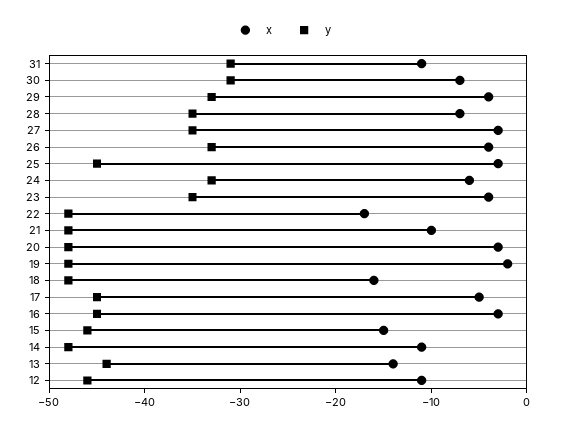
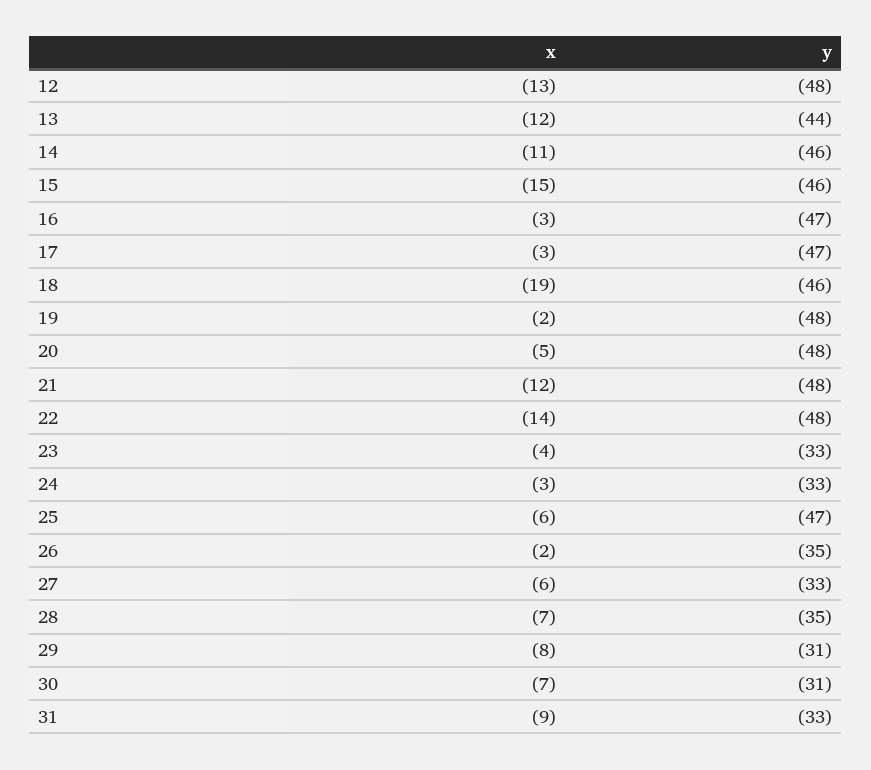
  {
    "x": {
-     "31": -11,
+     "31": -9,
      "30": -7,
-     "29": -4,
+     "29": -8,
      "28": -7,
-     "27": -3,
+     "27": -6,
-     "26": -4,
+     "26": -2,
-     "25": -3,
+     "25": -6,
-     "24": -6,
+     "24": -3,
      "23": -4,
-     "22": -17,
+     "22": -14,
-     "21": -10,
+     "21": -12,
-     "20": -3,
+     "20": -5,
      "19": -2,
-     "18": -16,
+     "18": -19,
-     "17": -5,
+     "17": -3,
      "16": -3,
      "15": -15,
      "14": -11,
-     "13": -14,
+     "13": -12,
-     "12": -11
+     "12": -13
    },
    "y": {
-     "31": -31,
+     "31": -33,
      "30": -31,
-     "29": -33,
+     "29": -31,
      "28": -35,
-     "27": -35,
+     "27": -33,
-     "26": -33,
+     "26": -35,
-     "25": -45,
+     "25": -47,
      "24": -33,
-     "23": -35,
+     "23": -33,
      "22": -48,
      "21": -48,
      "20": -48,
      "19": -48,
-     "18": -48,
+     "18": -46,
-     "17": -45,
+     "17": -47,
-     "16": -45,
+     "16": -47,
      "15": -46,
-     "14": -48,
+     "14": -46,
      "13": -44,
-     "12": -46
+     "12": -48
    }
  }

